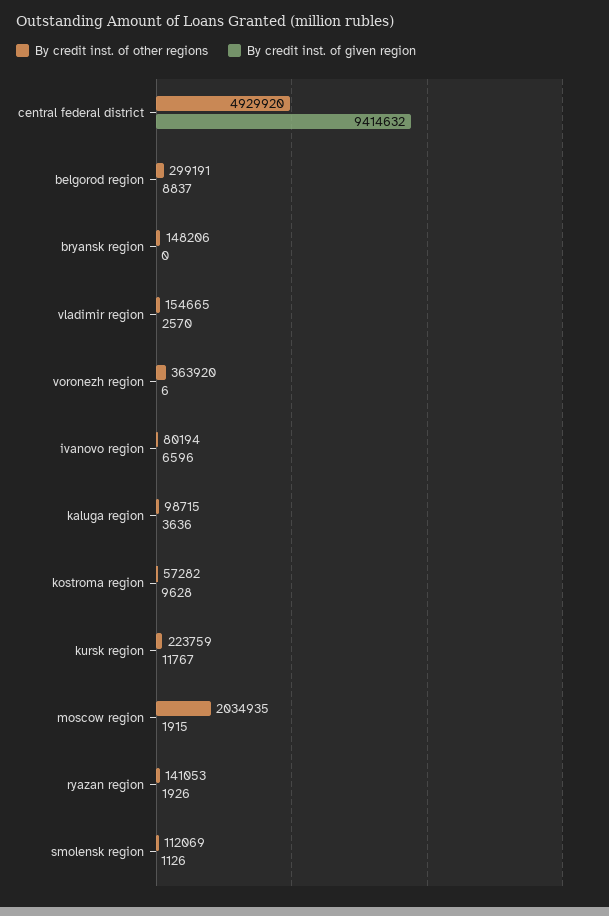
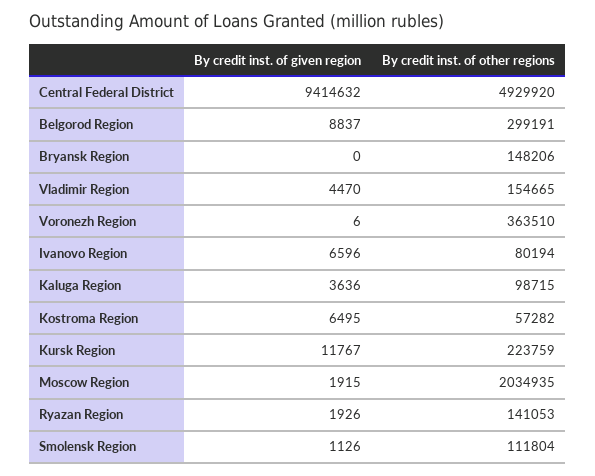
  {
    "By credit inst. of other regions": {
      "central federal district": 4929920,
      "belgorod region": 299191,
      "bryansk region": 148206,
      "vladimir region": 154665,
-     "voronezh region": 363920,
+     "voronezh region": 363510,
      "ivanovo region": 80194,
      "kaluga region": 98715,
      "kostroma region": 57282,
      "kursk region": 223759,
      "moscow region": 2034935,
      "ryazan region": 141053,
-     "smolensk region": 112069
+     "smolensk region": 111804
    },
    "By credit inst. of given region": {
      "central federal district": 9414632,
      "belgorod region": 8837,
      "bryansk region": 0,
-     "vladimir region": 2570,
+     "vladimir region": 4470,
      "voronezh region": 6,
      "ivanovo region": 6596,
      "kaluga region": 3636,
-     "kostroma region": 9628,
+     "kostroma region": 6495,
      "kursk region": 11767,
      "moscow region": 1915,
      "ryazan region": 1926,
      "smolensk region": 1126
    }
  }

